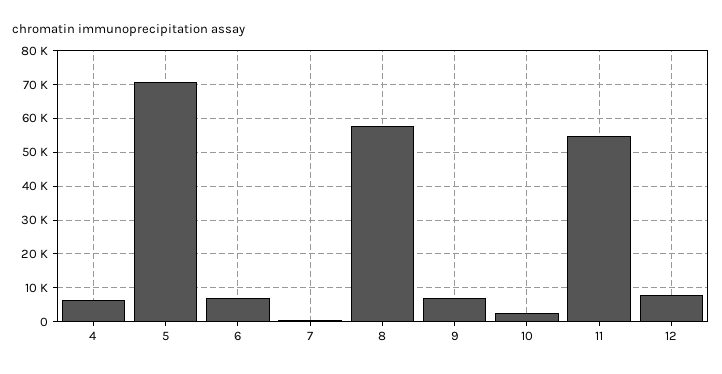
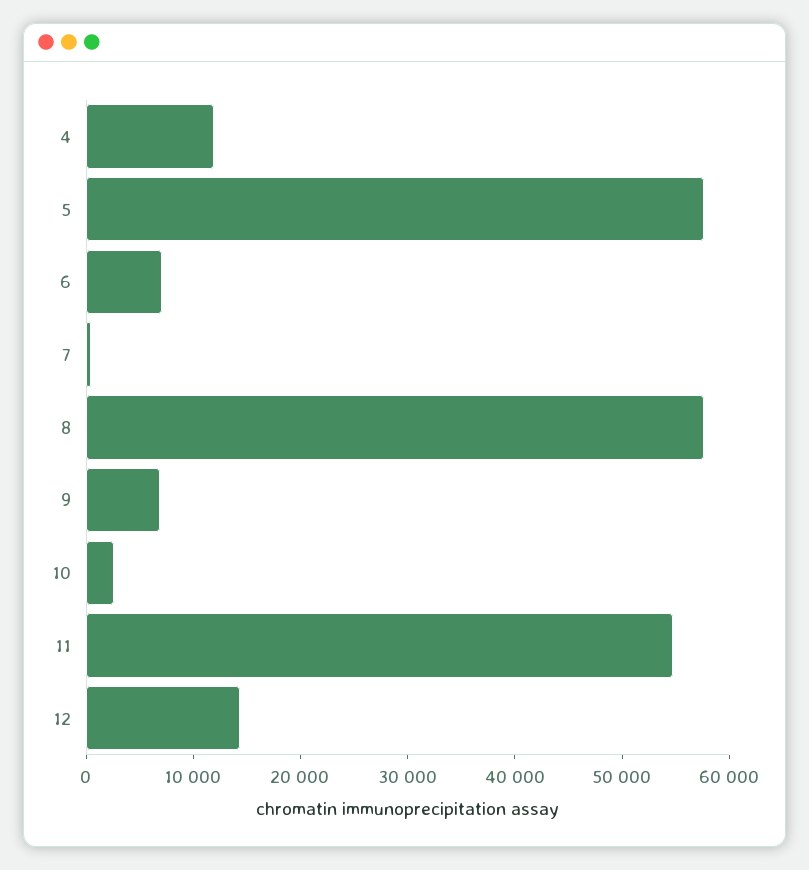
  {
-   "4": 6000,
+   "4": 12000,
-   "5": 70000,
+   "5": 58000,
    "6": 8000,
    "7": 0,
    "8": 58000,
    "9": 6000,
    "10": 2000,
    "11": 54000,
-   "12": 8000
+   "12": 14000
  }

